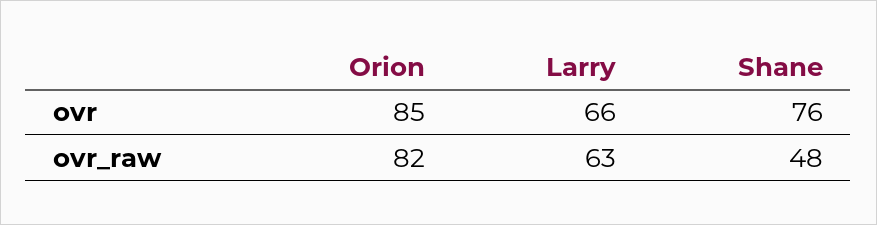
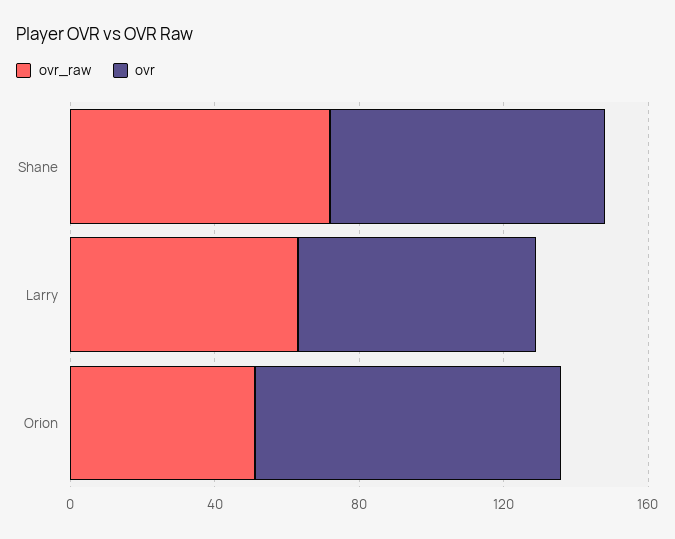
  {
    "ovr": {
      "Orion": 85,
      "Larry": 66,
      "Shane": 76
    },
    "ovr_raw": {
-     "Orion": 82,
+     "Orion": 50,
      "Larry": 63,
-     "Shane": 48
+     "Shane": 70
    }
  }

